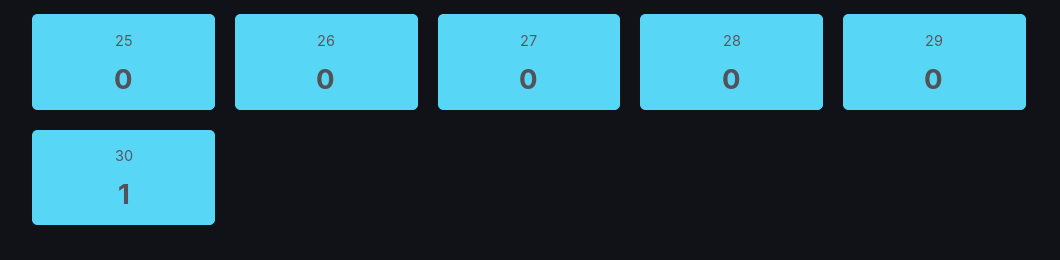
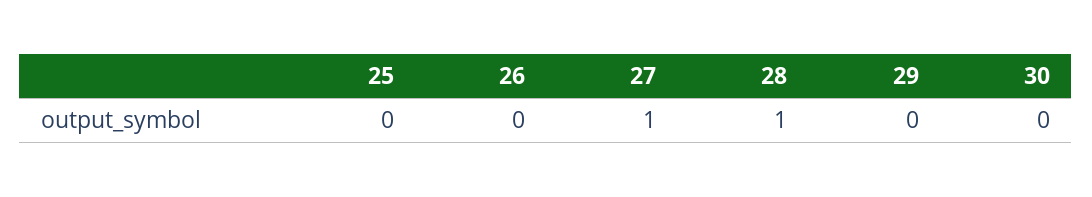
  {
    "25": 0,
    "26": 0,
-   "27": 0,
+   "27": 1,
-   "28": 0,
+   "28": 1,
    "29": 0,
-   "30": 1
+   "30": 0
  }

